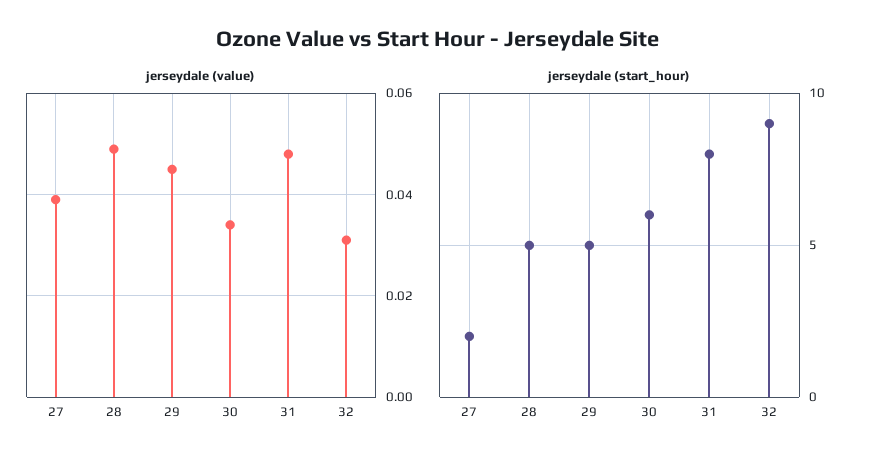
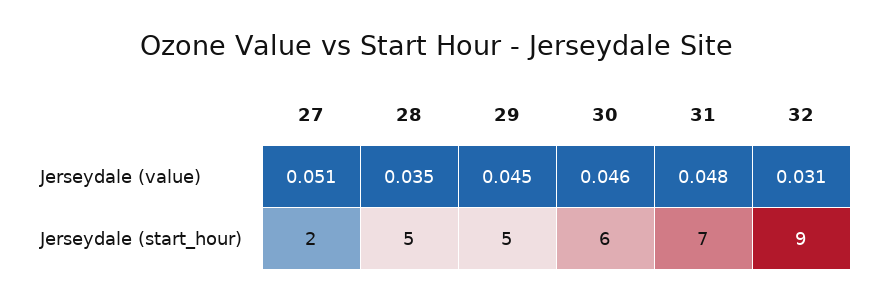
  {
    "jerseydale (value)": {
-     "27": 0.04,
+     "27": 0.051,
-     "28": 0.05,
+     "28": 0.035,
      "29": 0.045,
-     "30": 0.035,
+     "30": 0.046,
      "31": 0.048,
      "32": 0.031
    },
    "jerseydale (start_hour)": {
      "27": 2,
      "28": 5,
      "29": 5,
      "30": 6,
-     "31": 8,
+     "31": 7,
      "32": 9
    }
  }

